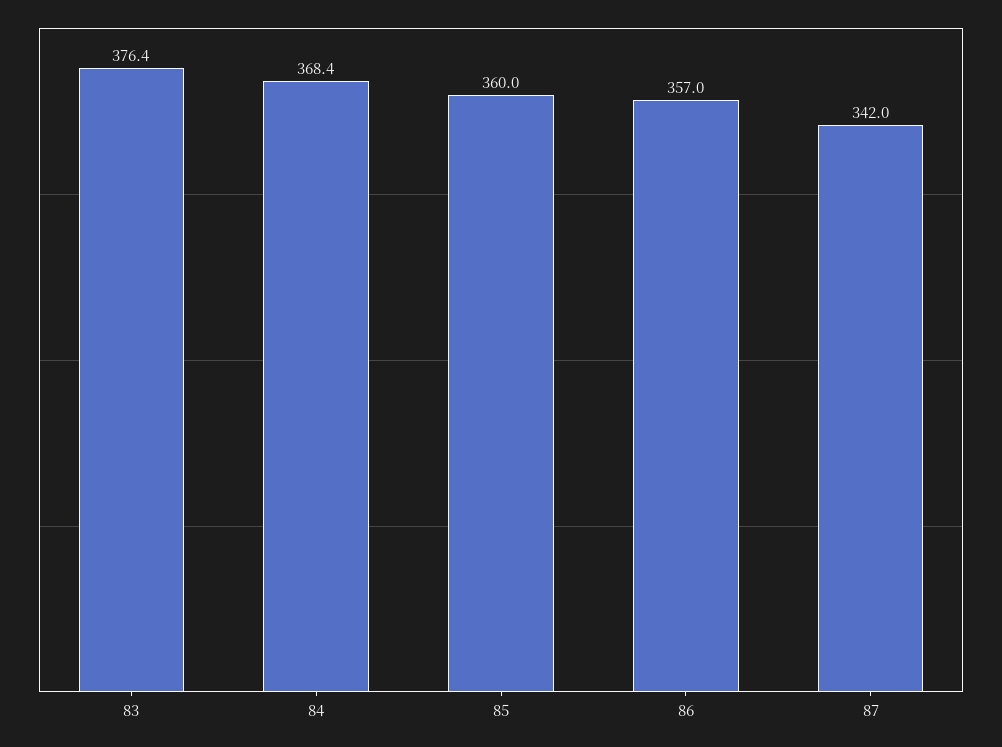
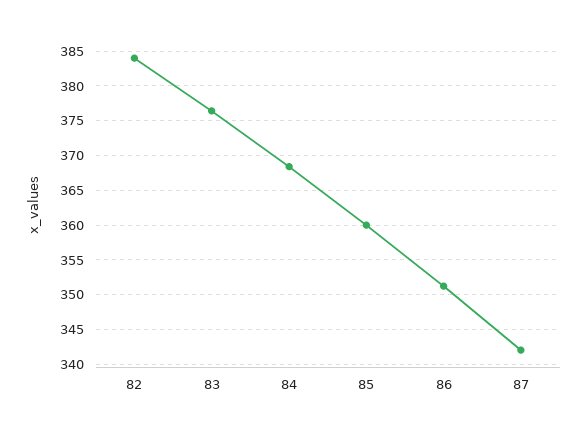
  {
    "83": 376.4,
    "84": 368.4,
    "85": 360,
-   "86": 357,
+   "86": 351,
-   "87": 342
+   "87": 342,
+   "82": 384
  }

